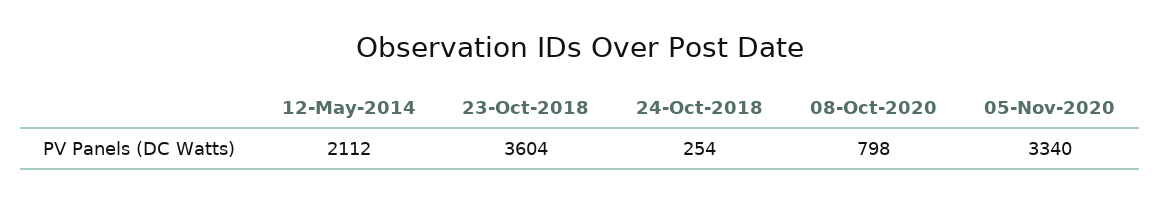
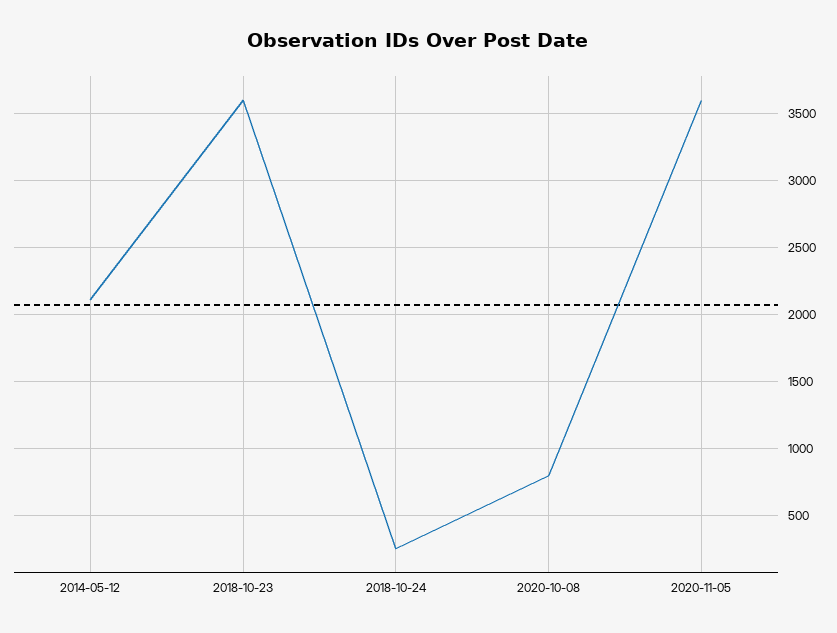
  {
    "12-May-2014": 2112,
    "23-Oct-2018": 3604,
    "24-Oct-2018": 254,
    "08-Oct-2020": 798,
-   "05-Nov-2020": 3340
+   "05-Nov-2020": 3600
  }

